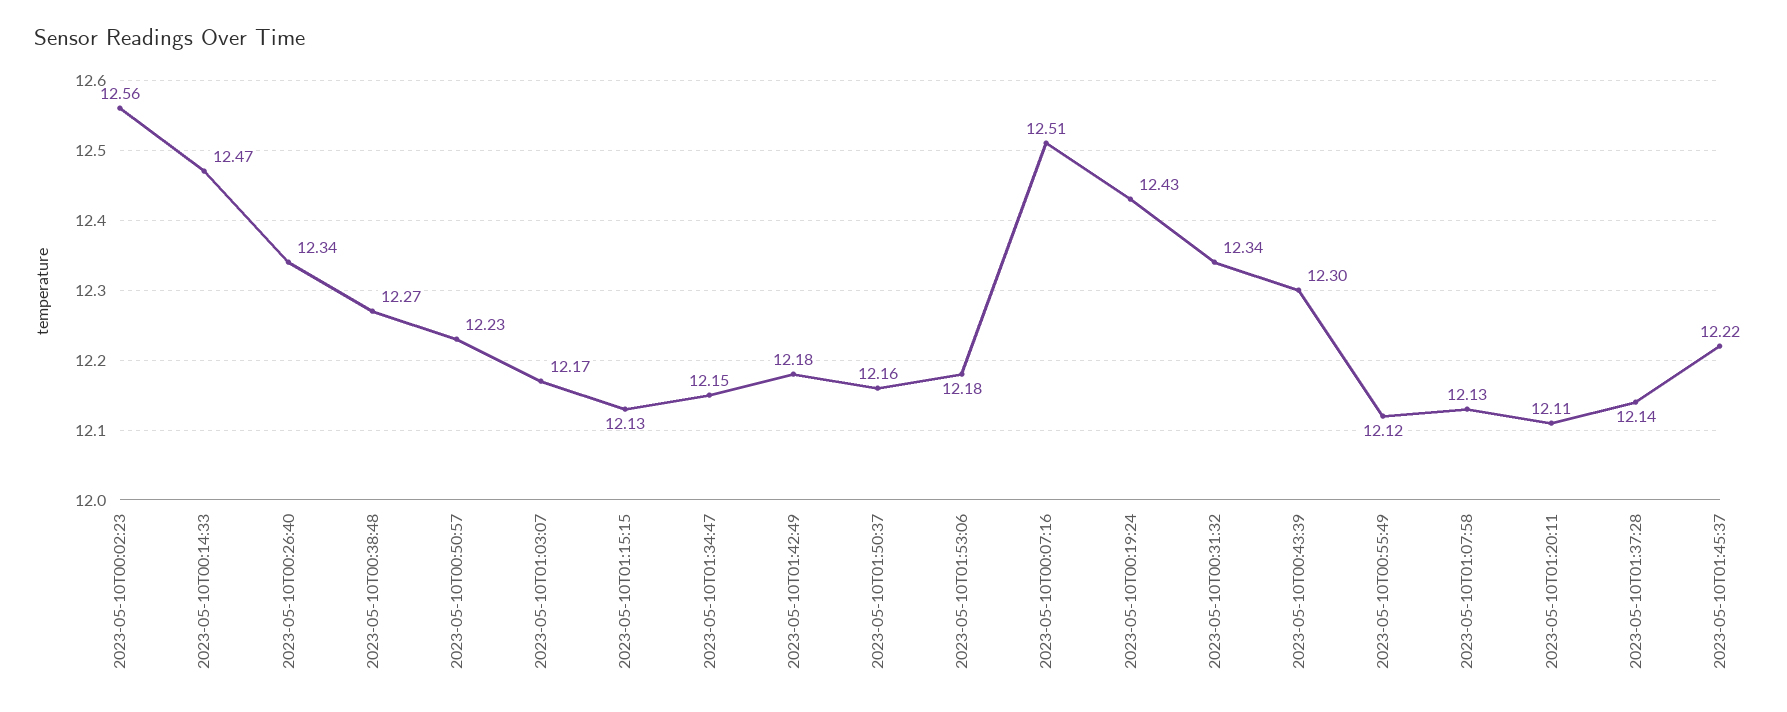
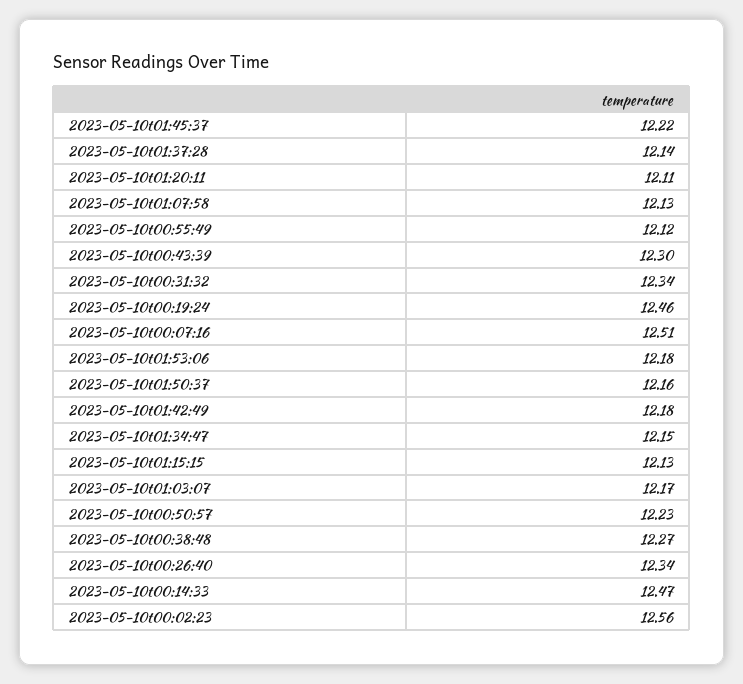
  {
    "2023-05-10T00:02:23": 12.56,
    "2023-05-10T00:14:33": 12.47,
    "2023-05-10T00:26:40": 12.34,
    "2023-05-10T00:38:48": 12.27,
    "2023-05-10T00:50:57": 12.23,
    "2023-05-10T01:03:07": 12.17,
    "2023-05-10T01:15:15": 12.13,
    "2023-05-10T01:34:47": 12.15,
    "2023-05-10T01:42:49": 12.18,
    "2023-05-10T01:50:37": 12.16,
    "2023-05-10T01:53:06": 12.18,
    "2023-05-10T00:07:16": 12.51,
-   "2023-05-10T00:19:24": 12.43,
+   "2023-05-10T00:19:24": 12.46,
    "2023-05-10T00:31:32": 12.34,
    "2023-05-10T00:43:39": 12.3,
    "2023-05-10T00:55:49": 12.12,
    "2023-05-10T01:07:58": 12.13,
    "2023-05-10T01:20:11": 12.11,
    "2023-05-10T01:37:28": 12.14,
    "2023-05-10T01:45:37": 12.22
  }

